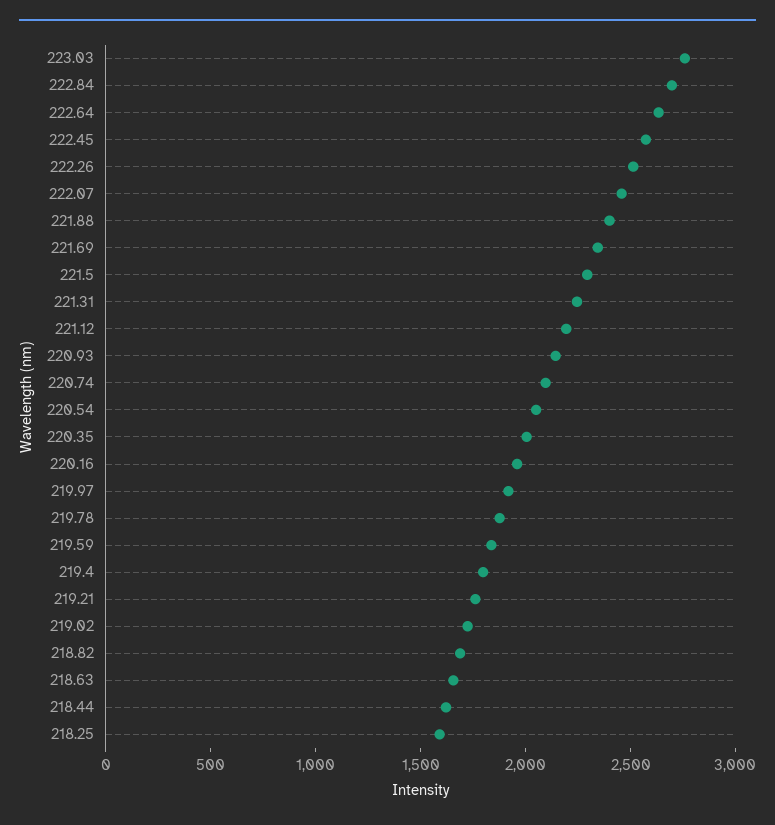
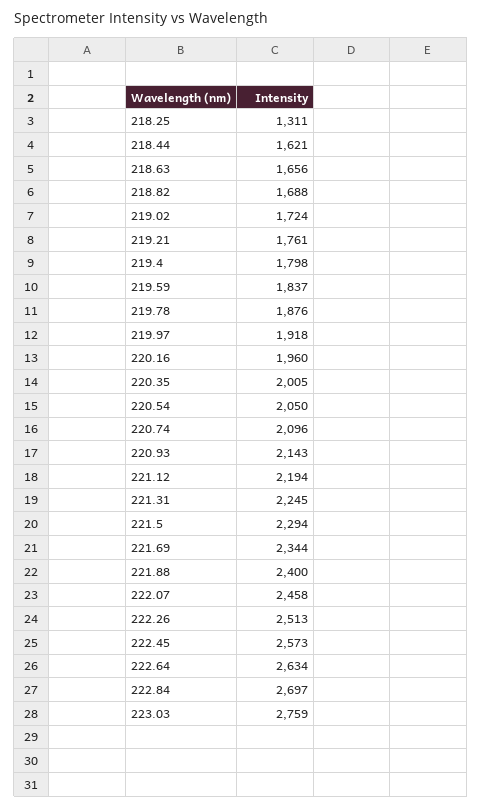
  {
    "223.03": 2759,
    "222.84": 2697,
    "222.64": 2634,
    "222.45": 2573,
    "222.26": 2513,
    "222.07": 2458,
    "221.88": 2400,
    "221.69": 2344,
    "221.5": 2294,
    "221.31": 2245,
    "221.12": 2194,
    "220.93": 2143,
    "220.74": 2096,
    "220.54": 2050,
    "220.35": 2005,
    "220.16": 1960,
    "219.97": 1918,
    "219.78": 1876,
    "219.59": 1837,
    "219.4": 1798,
    "219.21": 1761,
    "219.02": 1724,
    "218.82": 1688,
    "218.63": 1656,
    "218.44": 1621,
-   "218.25": 1600
+   "218.25": 1311
  }

